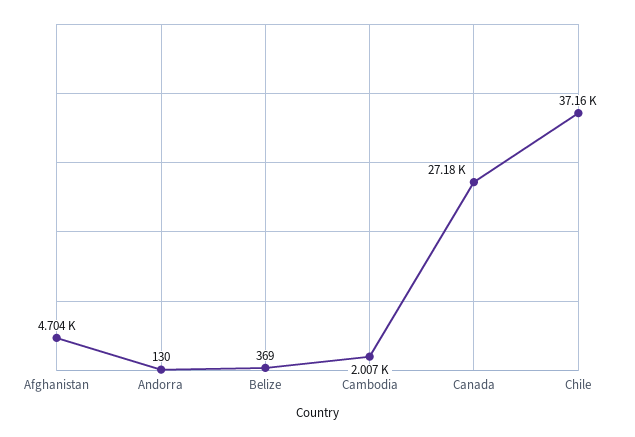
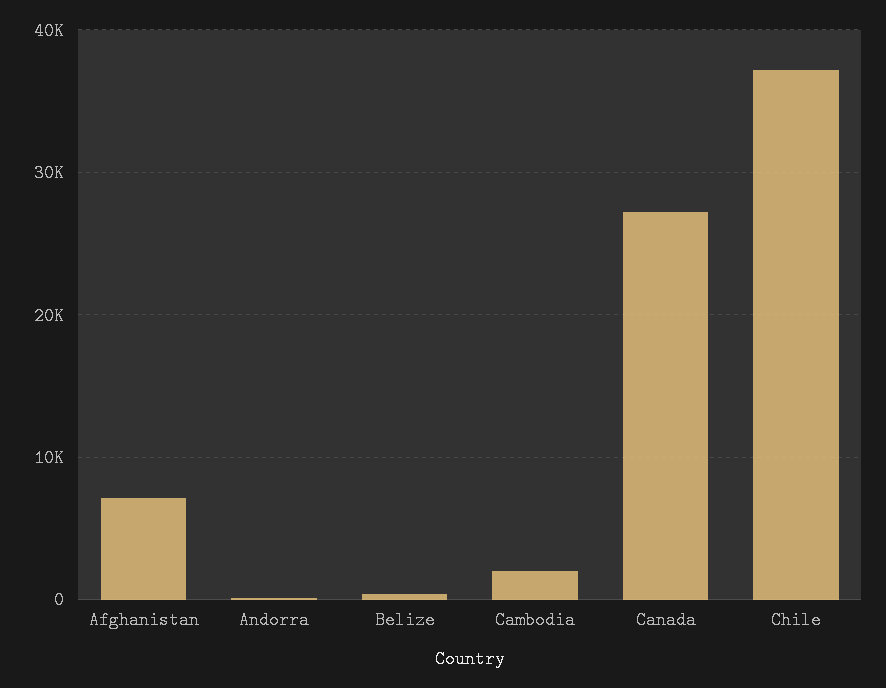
  {
-   "Afghanistan": 4704,
+   "Afghanistan": 7000,
    "Andorra": 130,
    "Belize": 369,
    "Cambodia": 2007,
    "Canada": 27180,
    "Chile": 37160
  }

